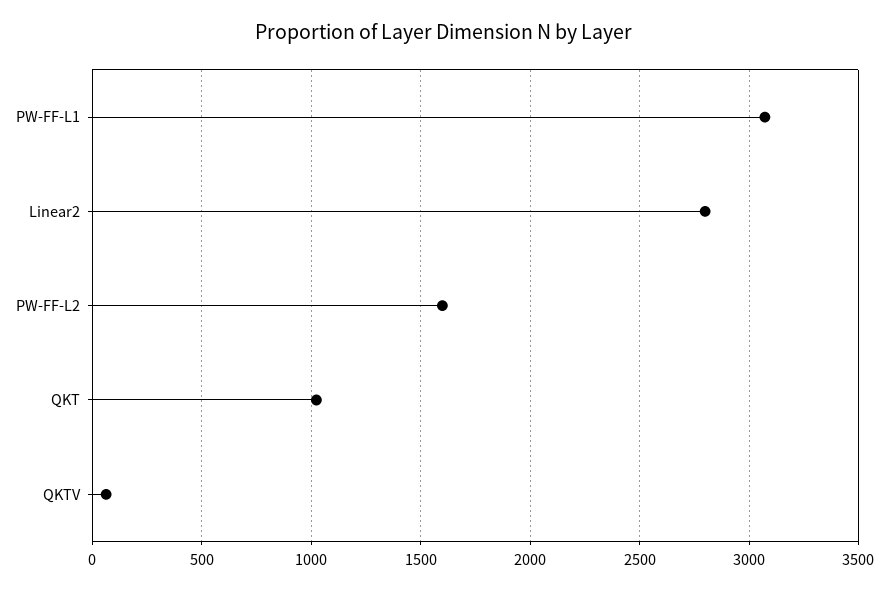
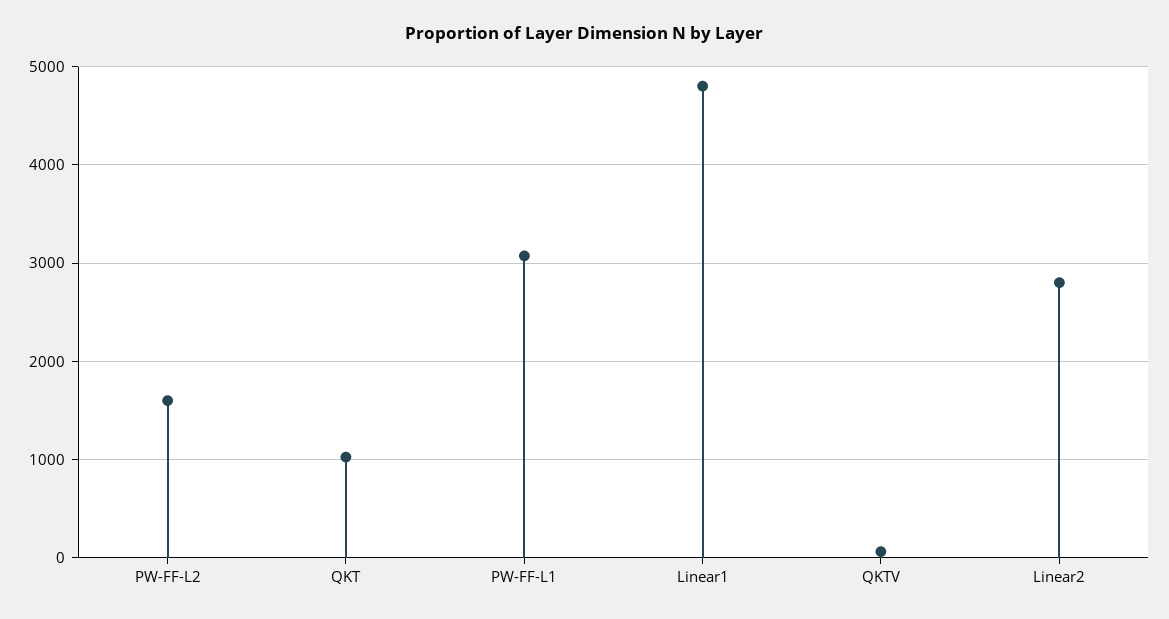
  {
    "PW-FF-L1": 3050,
    "Linear2": 2800,
    "PW-FF-L2": 1600,
    "QKT": 1000,
-   "QKTV": 50
+   "QKTV": 50,
+   "Linear1": 4800
  }

